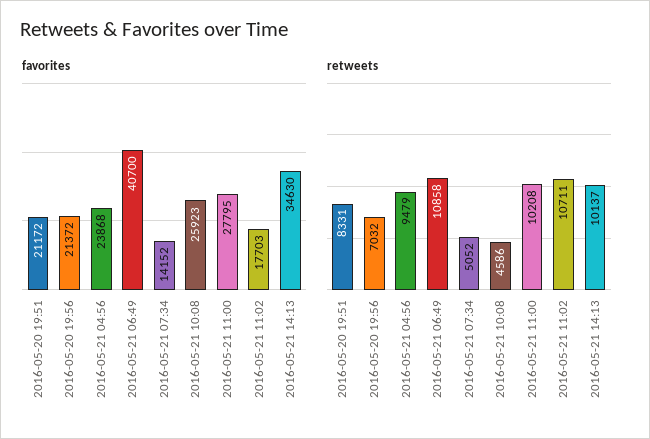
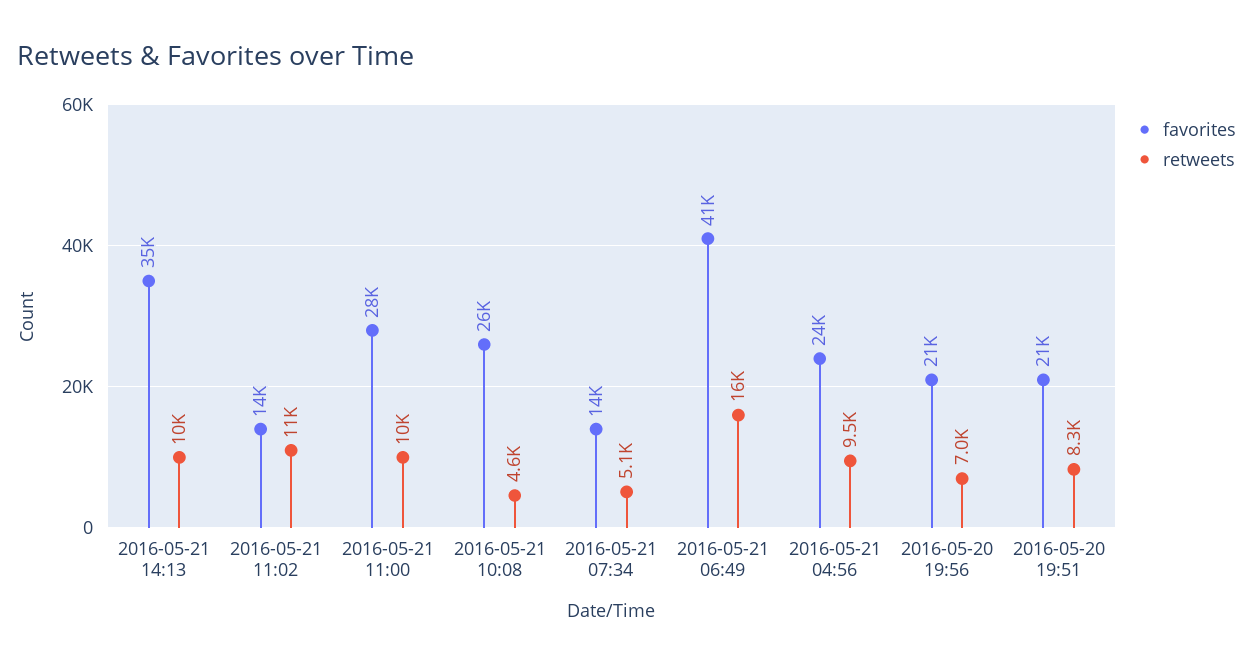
  {
    "favorites": {
      "2016-05-20 19:51": 21172,
      "2016-05-20 19:56": 21372,
      "2016-05-21 04:56": 23868,
      "2016-05-21 06:49": 40700,
      "2016-05-21 07:34": 14152,
      "2016-05-21 10:08": 25923,
      "2016-05-21 11:00": 27795,
-     "2016-05-21 11:02": 17703,
+     "2016-05-21 11:02": 14000,
      "2016-05-21 14:13": 34630
    },
    "retweets": {
      "2016-05-20 19:51": 8331,
      "2016-05-20 19:56": 7032,
      "2016-05-21 04:56": 9479,
-     "2016-05-21 06:49": 10858,
+     "2016-05-21 06:49": 16000,
      "2016-05-21 07:34": 5052,
      "2016-05-21 10:08": 4586,
      "2016-05-21 11:00": 10208,
      "2016-05-21 11:02": 10711,
      "2016-05-21 14:13": 10137
    }
  }

